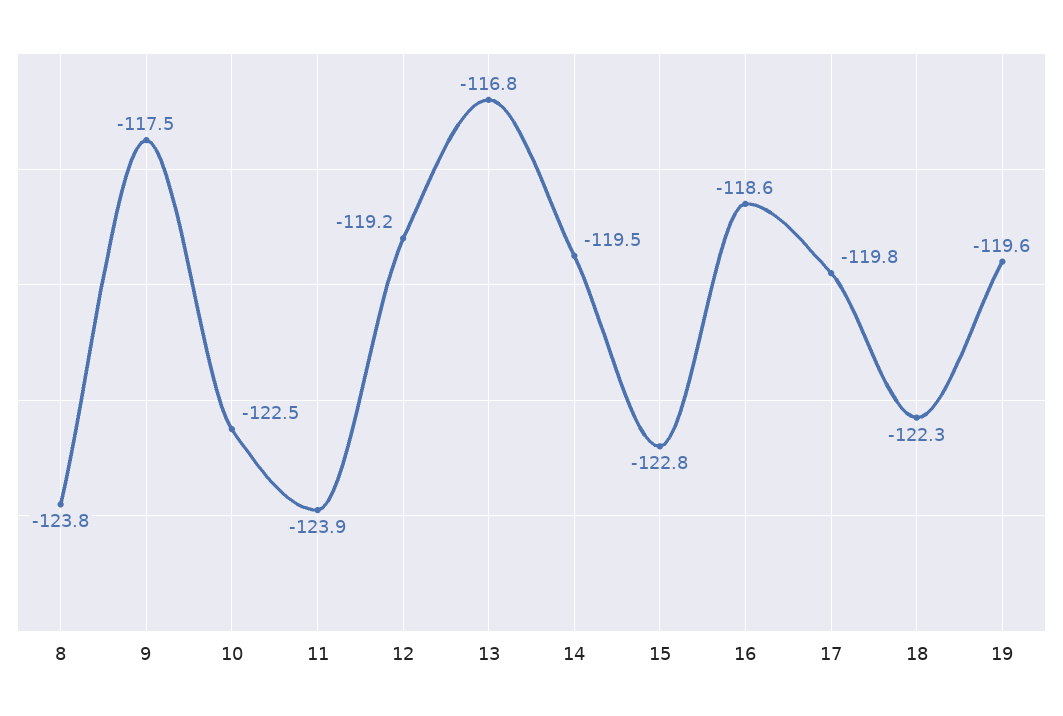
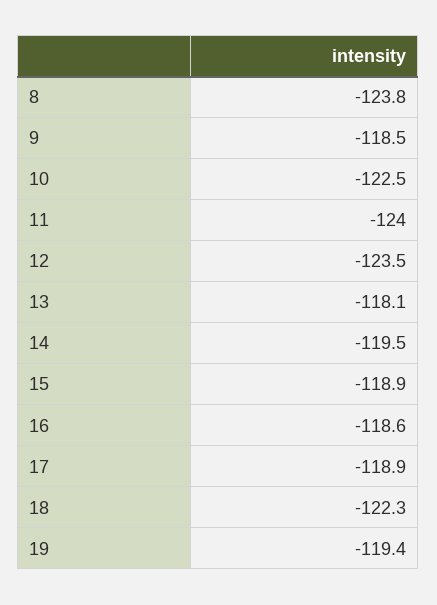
  {
    "8": -123.8,
-   "9": -117.5,
+   "9": -118.5,
    "10": -122.5,
-   "11": -123.9,
+   "11": -124,
-   "12": -119.2,
+   "12": -123.5,
-   "13": -116.8,
+   "13": -118.1,
    "14": -119.5,
-   "15": -122.8,
+   "15": -118.9,
    "16": -118.6,
-   "17": -119.8,
+   "17": -118.9,
    "18": -122.3,
-   "19": -119.6
+   "19": -119.4
  }

